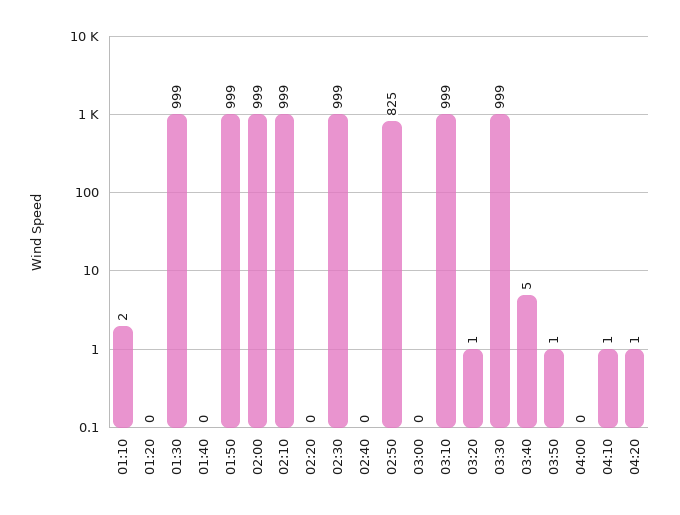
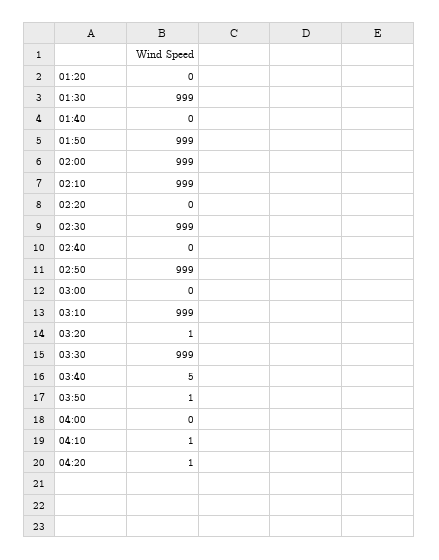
  {
-   "01:10": 2,
    "01:20": 0,
    "01:30": 999,
    "01:40": 0,
    "01:50": 999,
    "02:00": 999,
    "02:10": 999,
    "02:20": 0,
    "02:30": 999,
    "02:40": 0,
-   "02:50": 825,
+   "02:50": 999,
    "03:00": 0,
    "03:10": 999,
    "03:20": 1,
    "03:30": 999,
    "03:40": 5,
    "03:50": 1,
    "04:00": 0,
    "04:10": 1,
    "04:20": 1
  }

